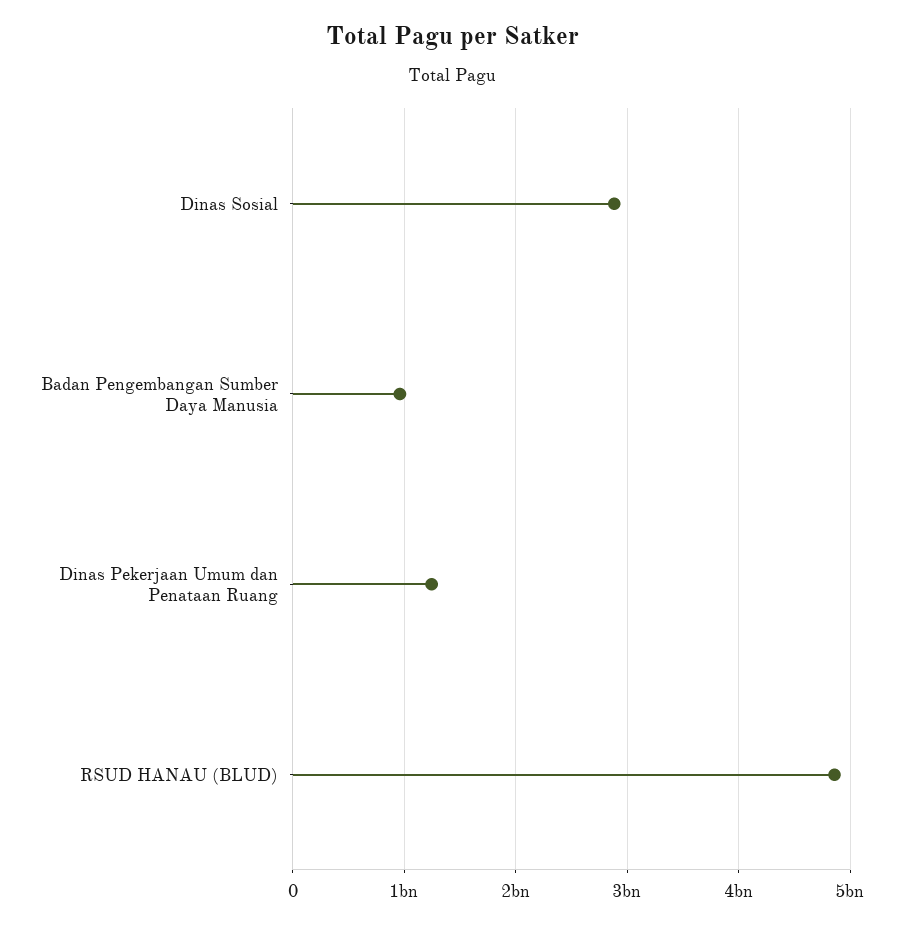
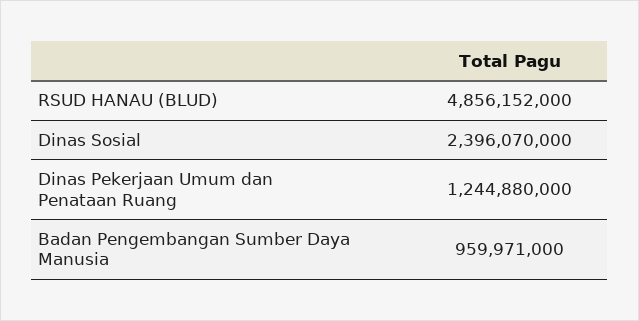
  {
-   "Dinas Sosial": 2900000000,
+   "Dinas Sosial": 2396070000,
    "Badan Pengembangan Sumber Daya Manusia": 959971000,
    "Dinas Pekerjaan Umum dan Penataan Ruang": 1244880000,
    "RSUD HANAU (BLUD)": 4856152000
  }

